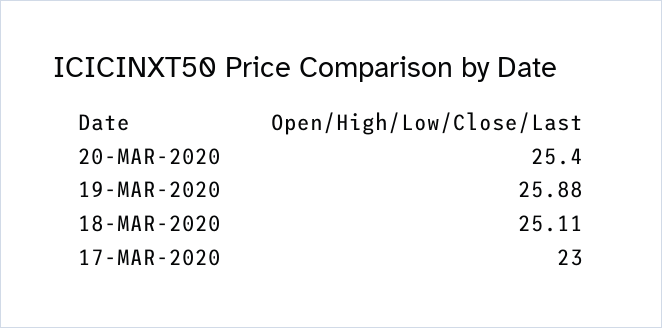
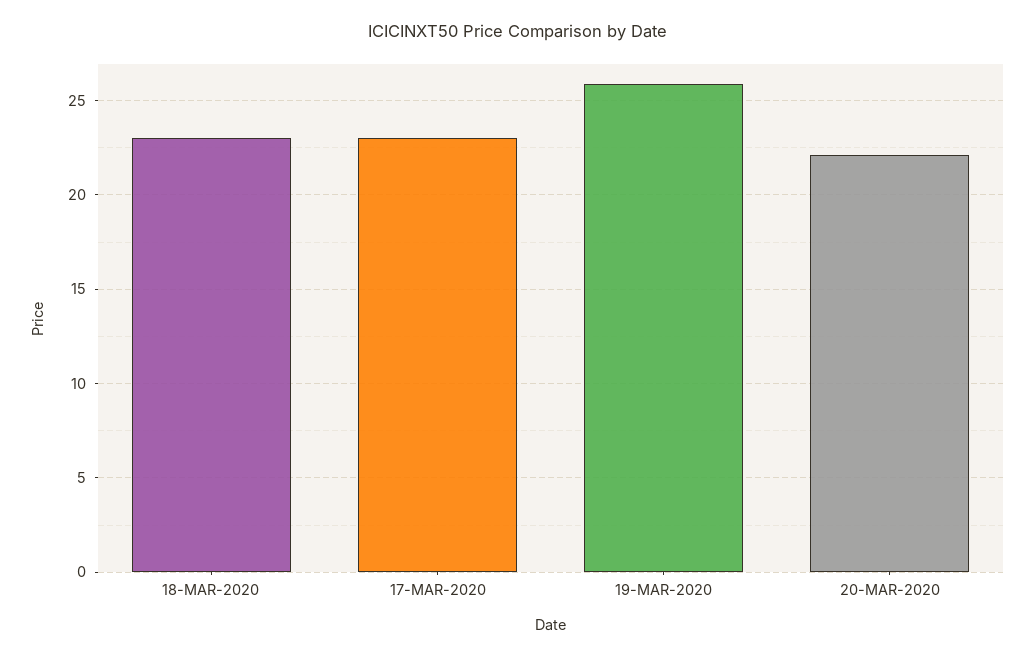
  {
-   "20-MAR-2020": 25.4,
+   "20-MAR-2020": 22,
    "19-MAR-2020": 25.88,
-   "18-MAR-2020": 25.11,
+   "18-MAR-2020": 23,
    "17-MAR-2020": 23
  }

